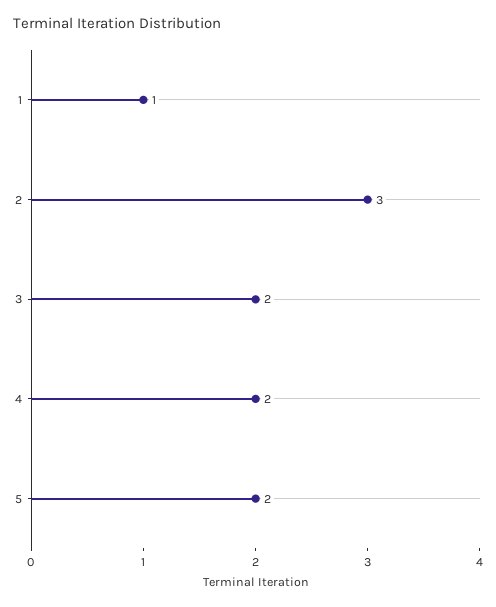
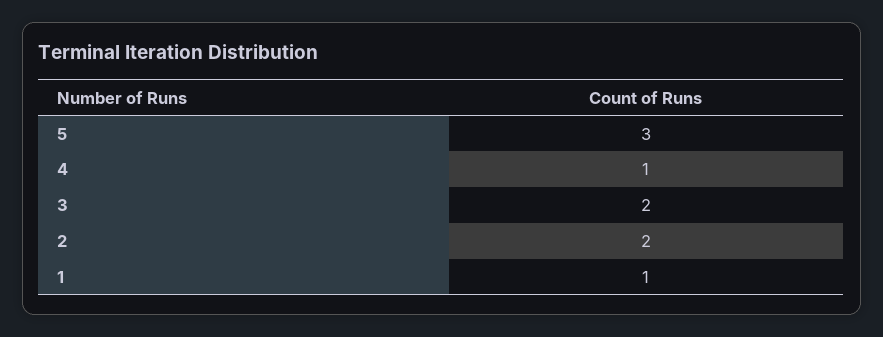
  {
    "1": 1,
-   "2": 3,
+   "2": 2,
    "3": 2,
-   "4": 2,
+   "4": 1,
-   "5": 2
+   "5": 3
  }

